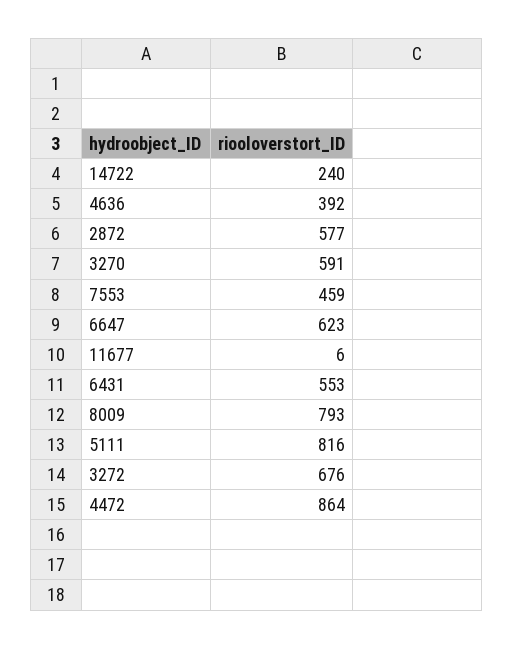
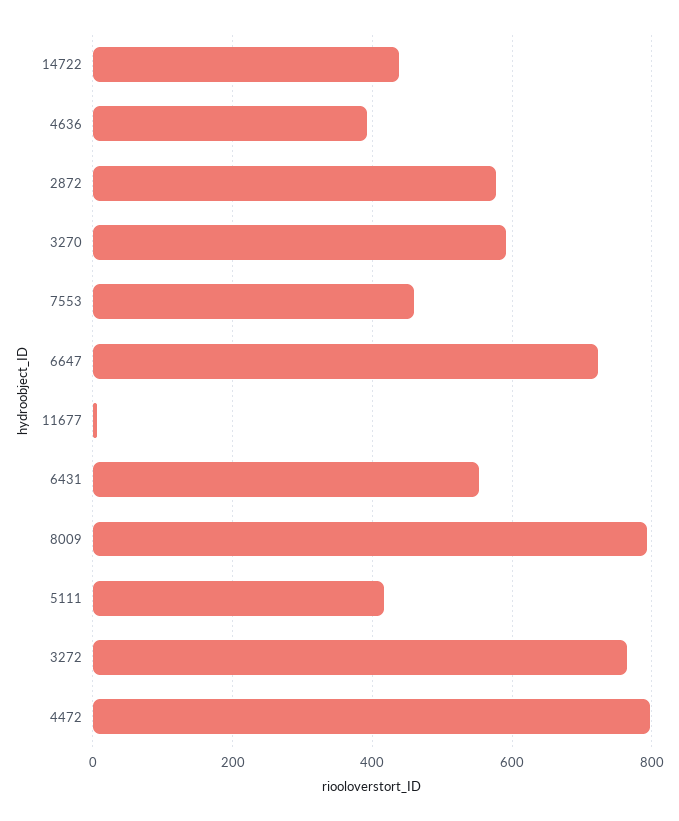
  {
-   "14722": 240,
+   "14722": 440,
    "4636": 392,
    "2872": 577,
    "3270": 591,
    "7553": 459,
-   "6647": 623,
+   "6647": 720,
    "11677": 6,
    "6431": 553,
    "8009": 793,
-   "5111": 816,
+   "5111": 420,
-   "3272": 676,
+   "3272": 760,
-   "4472": 864
+   "4472": 800
  }

